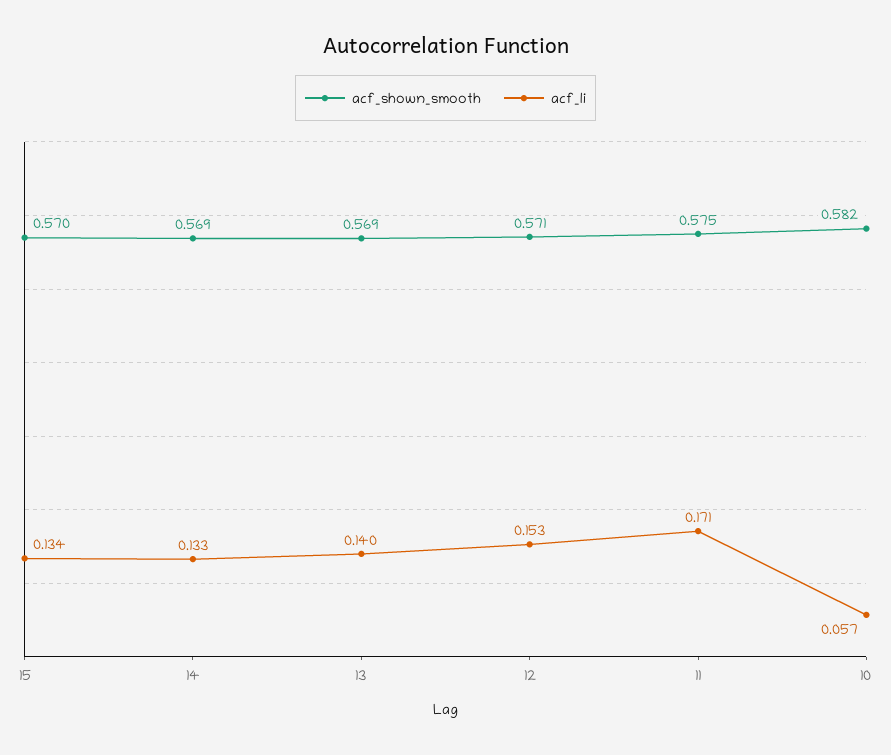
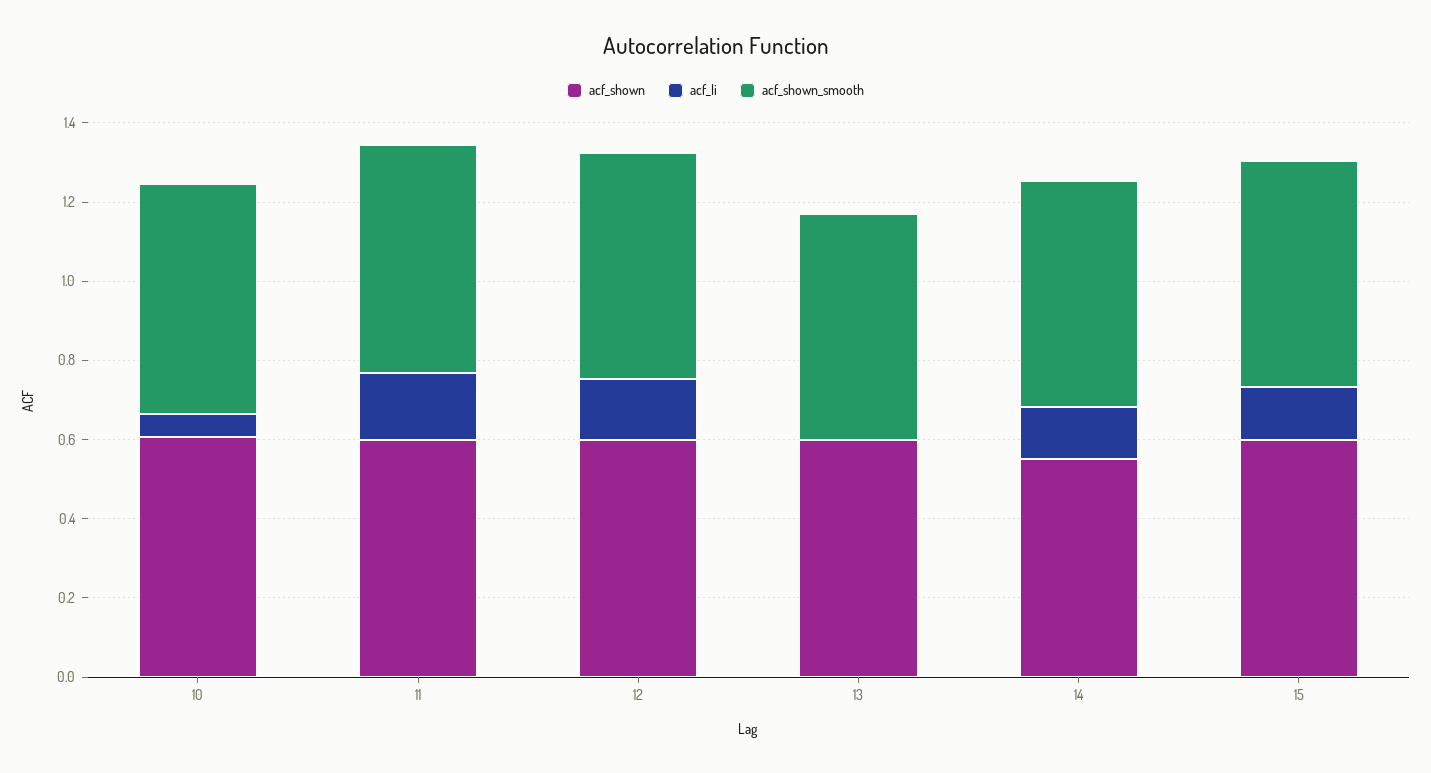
  {
    "acf_shown_smooth": {
      "15": 0.57,
      "14": 0.569,
      "13": 0.569,
      "12": 0.571,
      "11": 0.575,
      "10": 0.582
    },
    "acf_li": {
      "15": 0.134,
      "14": 0.133,
-     "13": 0.14,
+     "13": 0,
      "12": 0.153,
      "11": 0.171,
      "10": 0.057
-   }
+   },
+   "acf_shown": {
+     "10": 0.6,
+     "11": 0.6,
+     "12": 0.6,
+     "13": 0.6,
+     "14": 0.55,
+     "15": 0.6
+   }
  }

